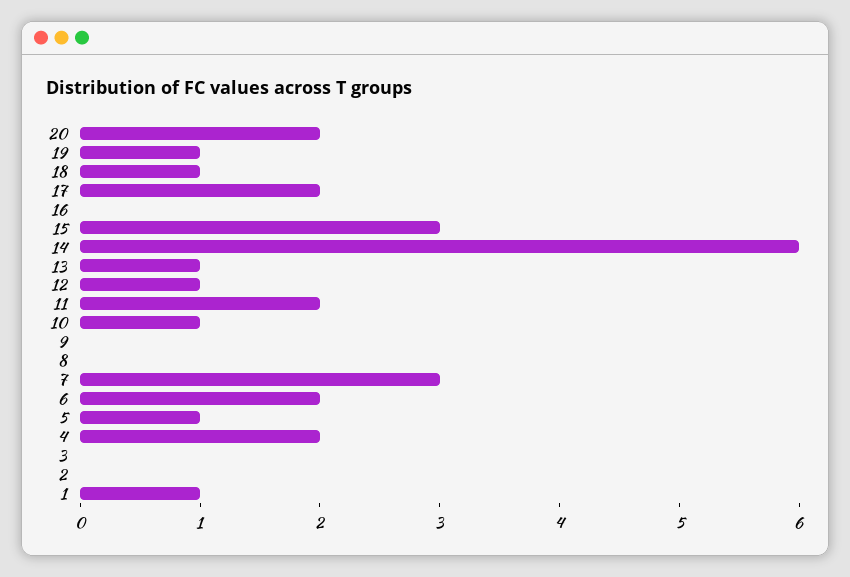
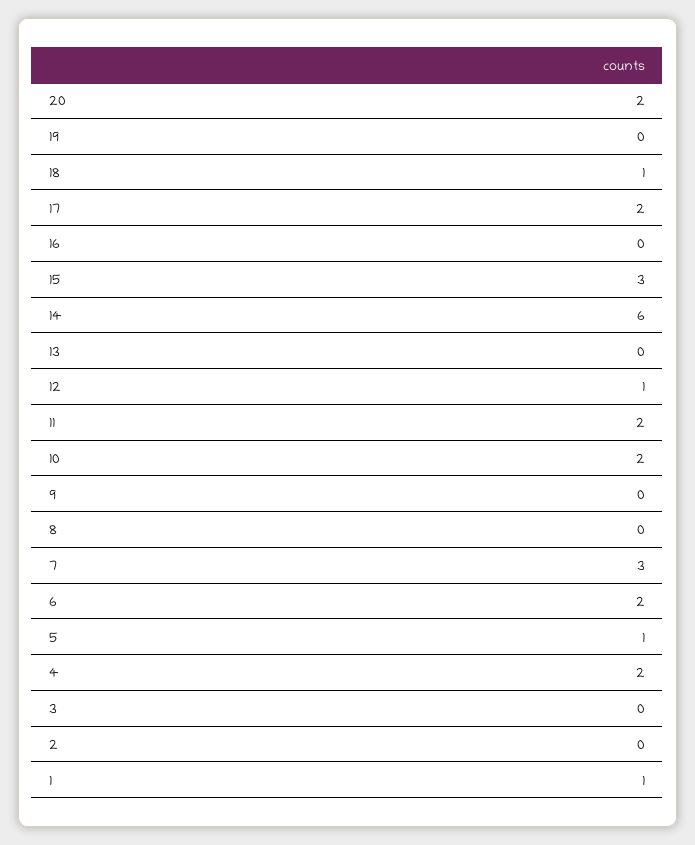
  {
    "20": 2,
-   "19": 1,
+   "19": 0,
    "18": 1,
    "17": 2,
    "16": 0,
    "15": 3,
    "14": 6,
-   "13": 1,
+   "13": 0,
    "12": 1,
    "11": 2,
-   "10": 1,
+   "10": 2,
    "9": 0,
    "8": 0,
    "7": 3,
    "6": 2,
    "5": 1,
    "4": 2,
    "3": 0,
    "2": 0,
    "1": 1
  }

